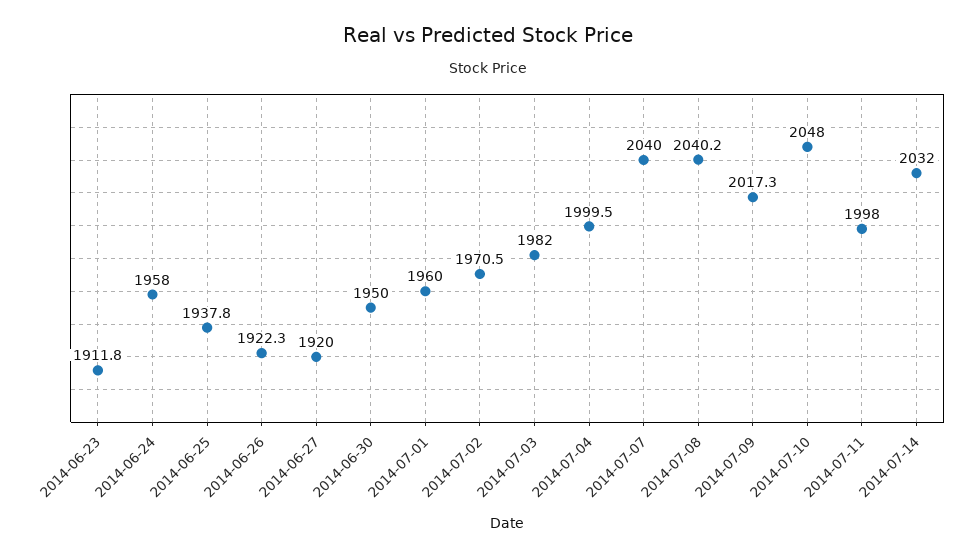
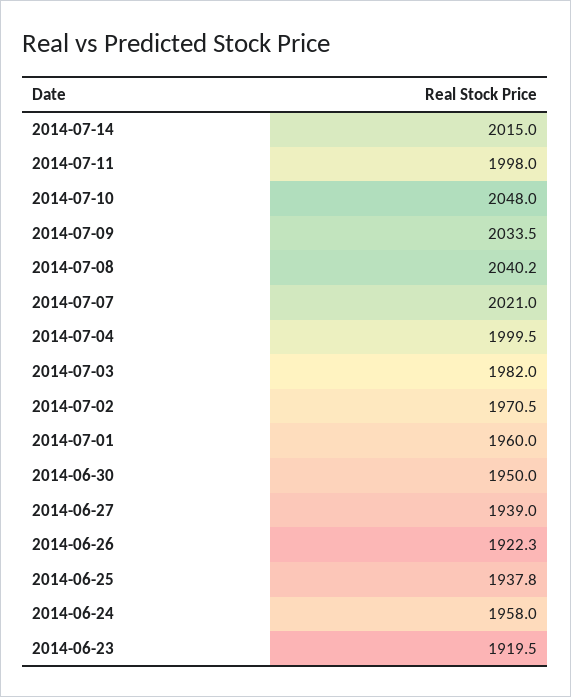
  {
-   "2014-06-23": 1911.8,
+   "2014-06-23": 1919.5,
    "2014-06-24": 1958,
    "2014-06-25": 1937.8,
    "2014-06-26": 1922.3,
-   "2014-06-27": 1920,
+   "2014-06-27": 1939,
    "2014-06-30": 1950,
    "2014-07-01": 1960,
    "2014-07-02": 1970.5,
    "2014-07-03": 1982,
    "2014-07-04": 1999.5,
-   "2014-07-07": 2040,
+   "2014-07-07": 2021,
    "2014-07-08": 2040.2,
-   "2014-07-09": 2017.3,
+   "2014-07-09": 2033.5,
    "2014-07-10": 2048,
    "2014-07-11": 1998,
-   "2014-07-14": 2032
+   "2014-07-14": 2015
  }

